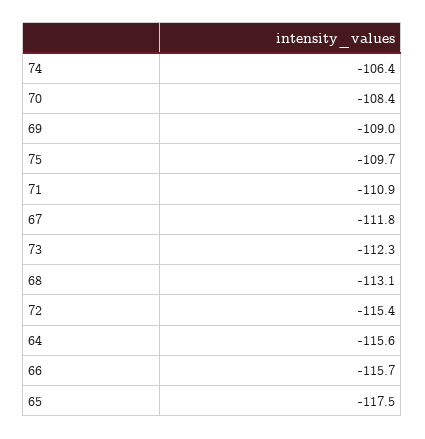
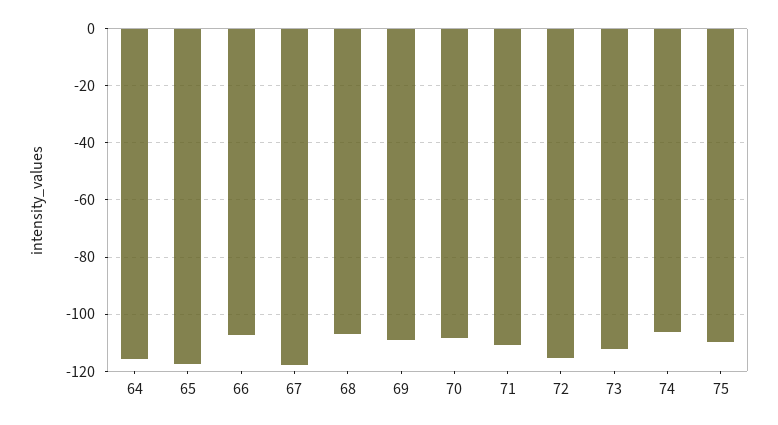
  {
    "74": -106.4,
    "70": -108.4,
    "69": -109,
    "75": -109.7,
    "71": -110.9,
-   "67": -111.8,
+   "67": -117.5,
    "73": -112.3,
-   "68": -113.1,
+   "68": -107.5,
    "72": -115.4,
    "64": -115.6,
-   "66": -115.7,
+   "66": -107.5,
    "65": -117.5
  }

